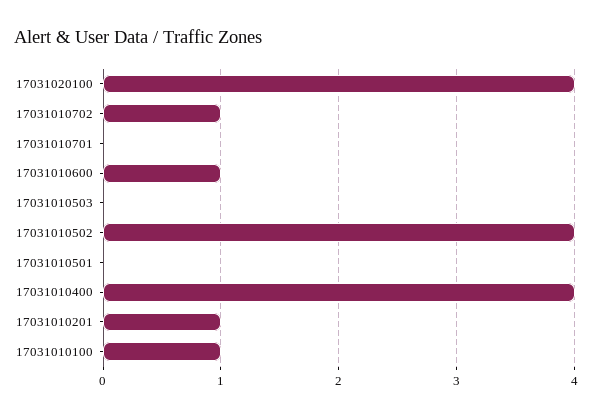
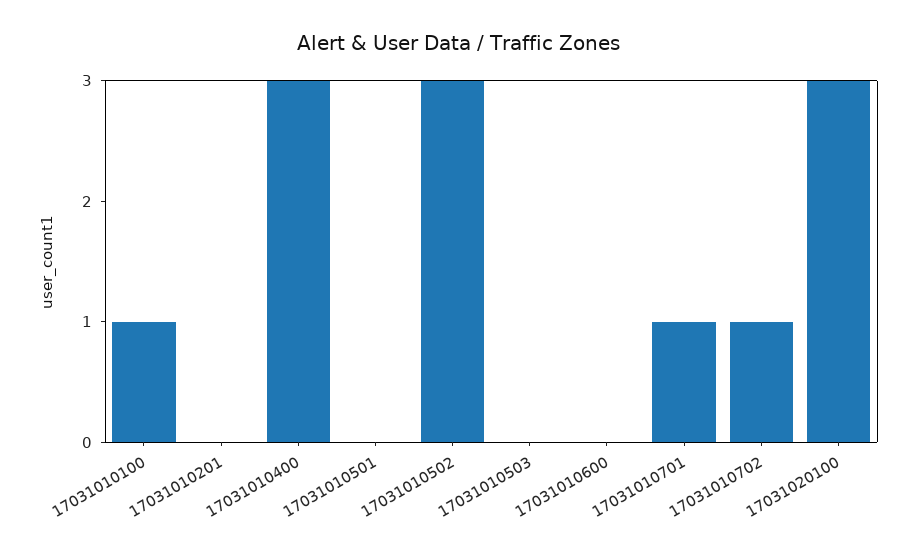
  {
-   "17031020100": 4,
+   "17031020100": 3,
    "17031010702": 1,
-   "17031010701": 0,
+   "17031010701": 1,
-   "17031010600": 1,
+   "17031010600": 0,
    "17031010503": 0,
-   "17031010502": 4,
+   "17031010502": 3,
    "17031010501": 0,
-   "17031010400": 4,
+   "17031010400": 3,
-   "17031010201": 1,
+   "17031010201": 0,
    "17031010100": 1
  }

